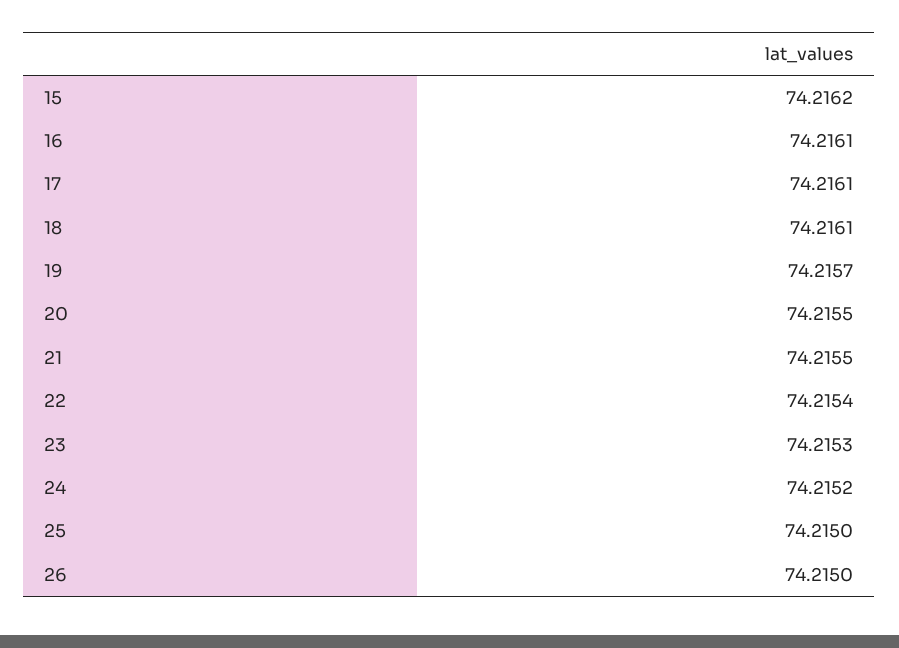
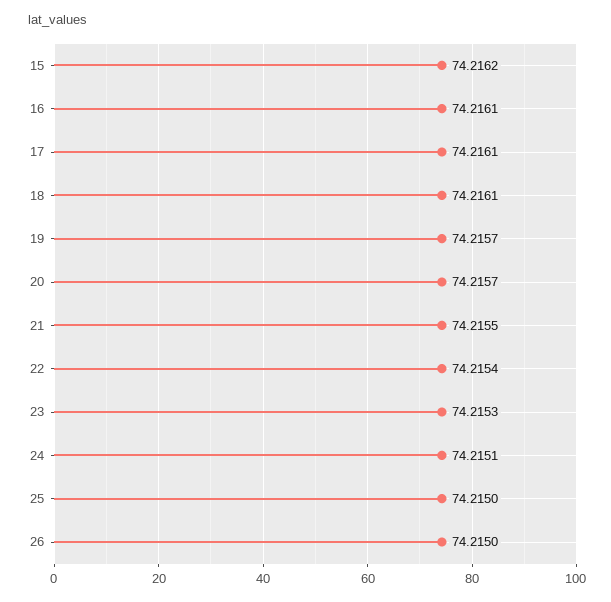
  {
    "15": 74.2162,
    "16": 74.2161,
    "17": 74.2161,
    "18": 74.2161,
    "19": 74.2157,
-   "20": 74.2155,
+   "20": 74.2157,
    "21": 74.2155,
    "22": 74.2154,
    "23": 74.2153,
-   "24": 74.2152,
+   "24": 74.2151,
    "25": 74.215,
    "26": 74.215
  }

